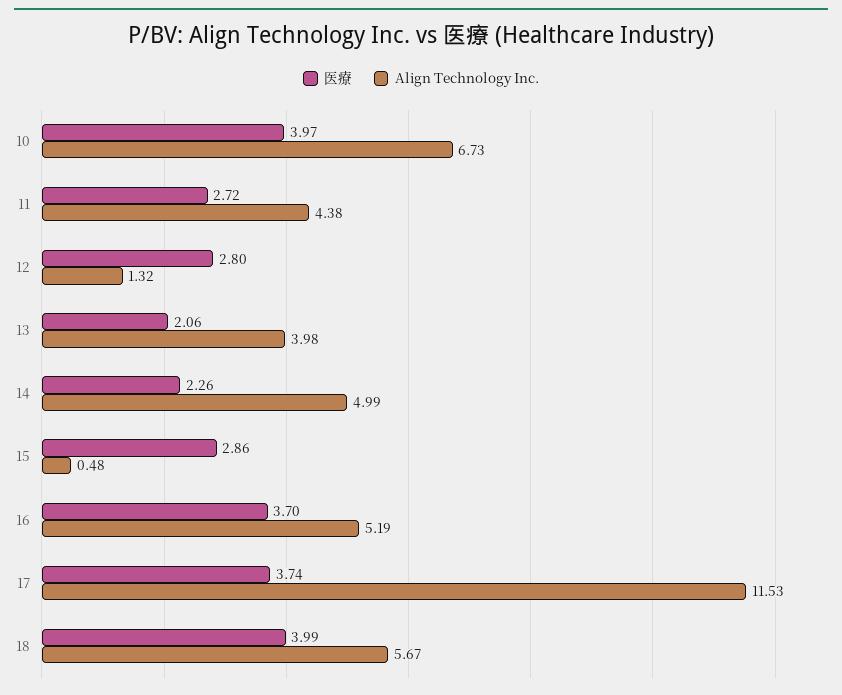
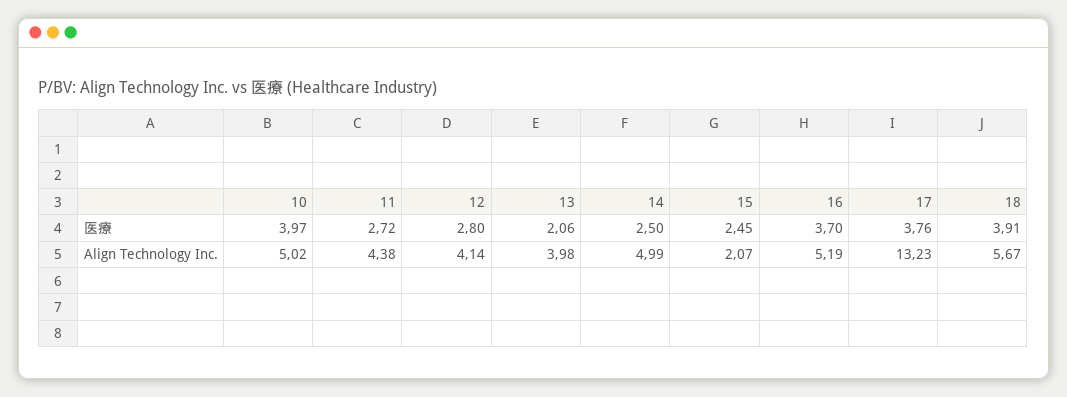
  {
    "医療": {
      "10": 3.97,
      "11": 2.72,
      "12": 2.8,
      "13": 2.06,
-     "14": 2.26,
+     "14": 2.5,
-     "15": 2.86,
+     "15": 2.45,
      "16": 3.7,
-     "17": 3.74,
+     "17": 3.76,
-     "18": 3.99
+     "18": 3.91
    },
    "Align Technology Inc.": {
-     "10": 6.73,
+     "10": 5.02,
      "11": 4.38,
-     "12": 1.32,
+     "12": 4.14,
      "13": 3.98,
      "14": 4.99,
-     "15": 0.48,
+     "15": 2.07,
      "16": 5.19,
-     "17": 11.53,
+     "17": 13.23,
      "18": 5.67
    }
  }

